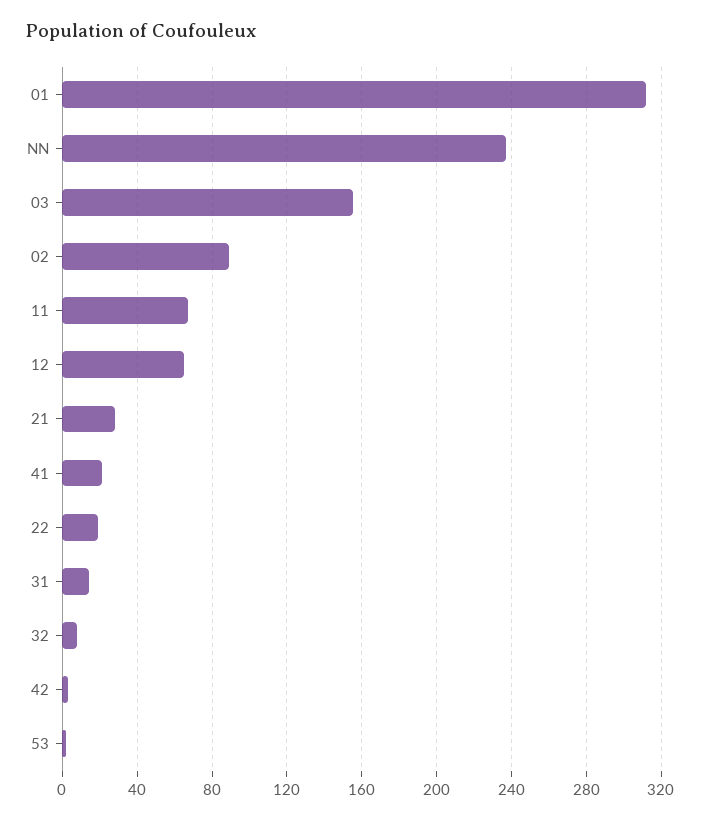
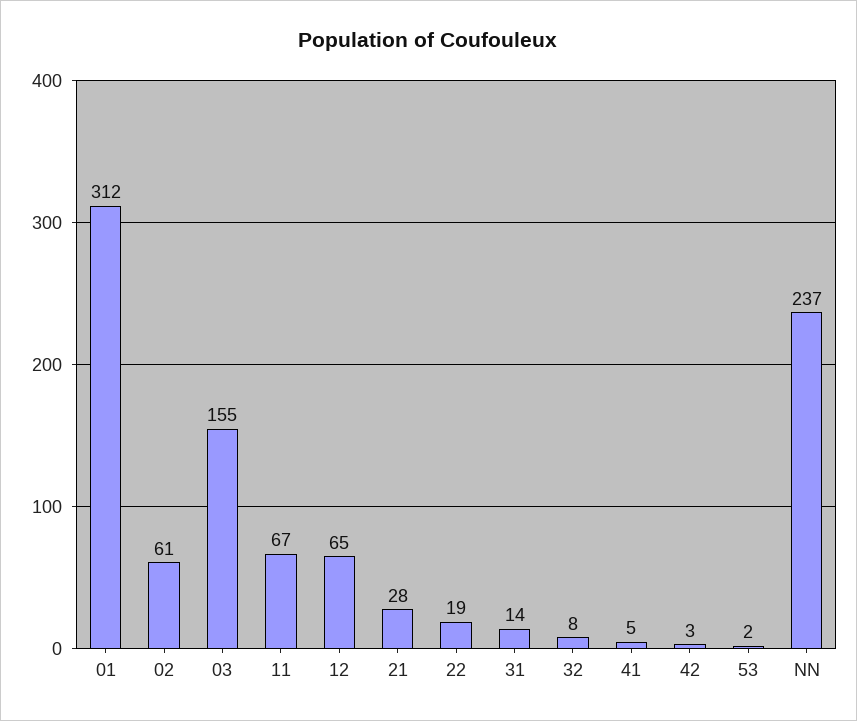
  {
    "01": 312,
    "NN": 237,
    "03": 155,
-   "02": 90,
+   "02": 61,
    "11": 67,
    "12": 65,
    "21": 28,
-   "41": 20,
+   "41": 5,
    "22": 19,
    "31": 14,
    "32": 8,
    "42": 3,
    "53": 2
  }

